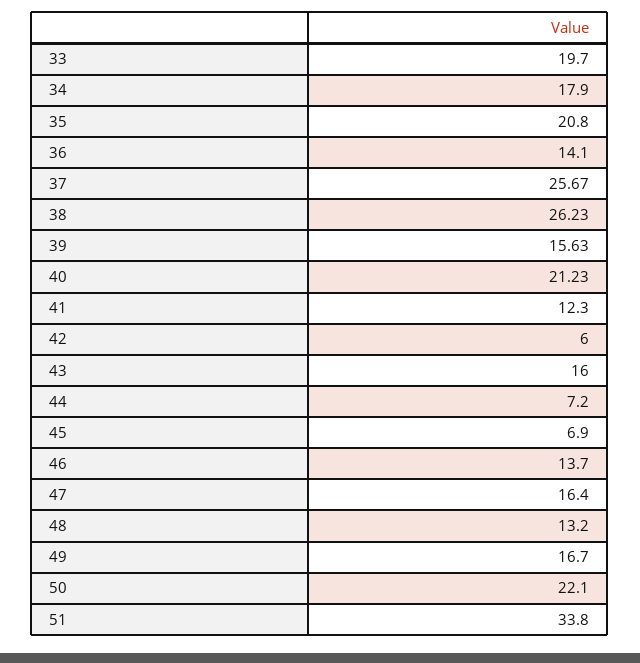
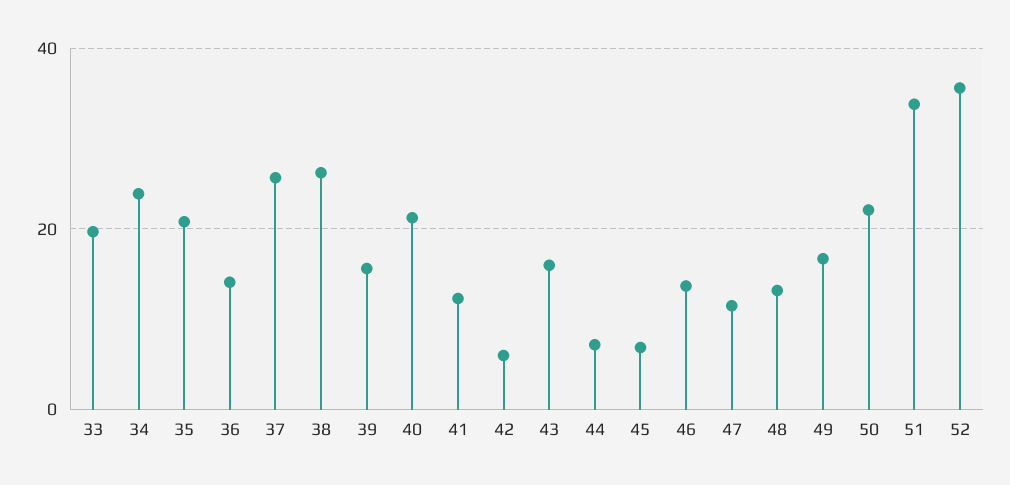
  {
    "33": 19.7,
-   "34": 17.9,
+   "34": 24,
    "35": 20.8,
    "36": 14.1,
    "37": 25.67,
    "38": 26.23,
    "39": 15.63,
    "40": 21.23,
    "41": 12.3,
    "42": 6,
    "43": 16,
    "44": 7.2,
    "45": 6.9,
    "46": 13.7,
-   "47": 16.4,
+   "47": 12,
    "48": 13.2,
    "49": 16.7,
    "50": 22.1,
-   "51": 33.8
+   "51": 33.8,
+   "52": 36
  }

